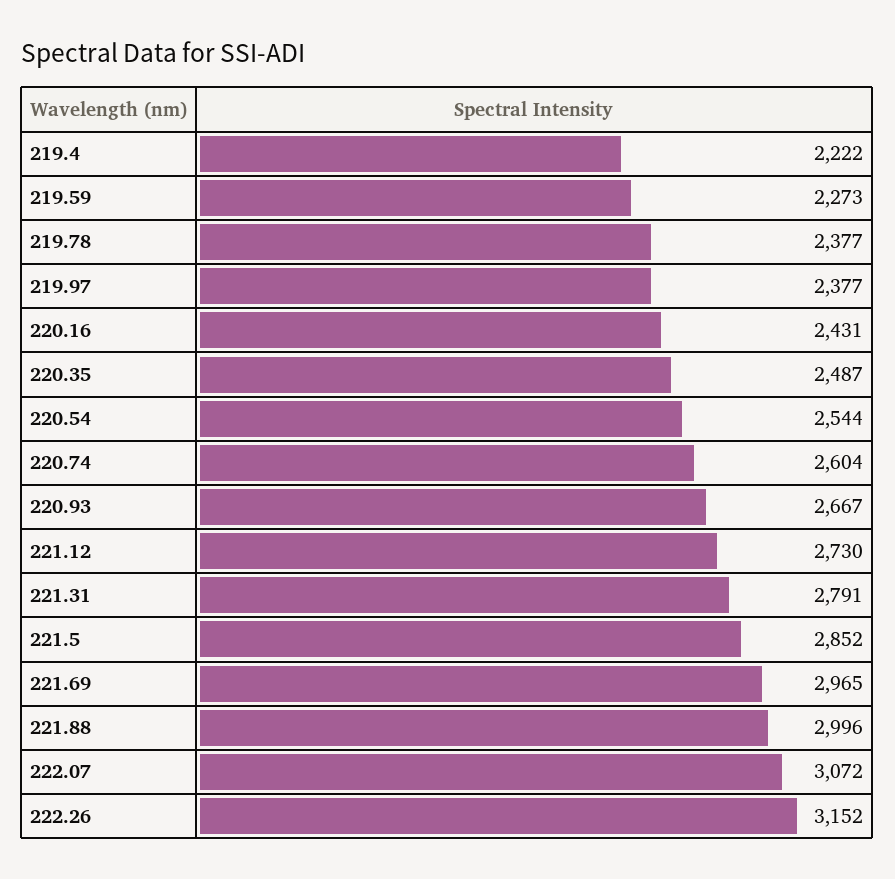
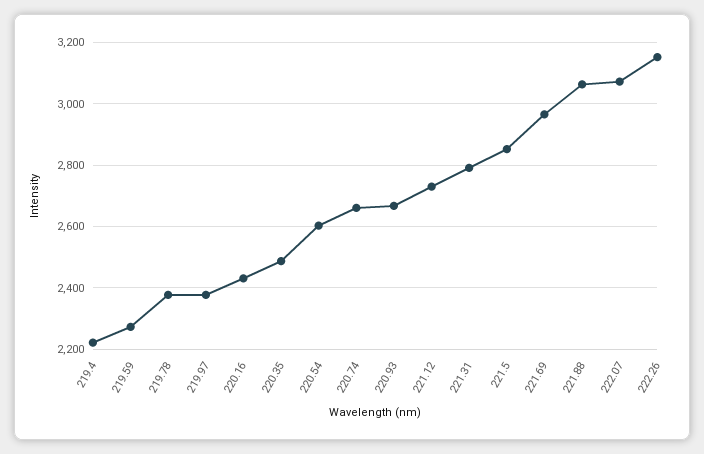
  {
    "219.4": 2222,
    "219.59": 2273,
    "219.78": 2377,
    "219.97": 2377,
    "220.16": 2431,
    "220.35": 2487,
-   "220.54": 2544,
+   "220.54": 2600,
-   "220.74": 2604,
+   "220.74": 2660,
    "220.93": 2667,
    "221.12": 2730,
    "221.31": 2791,
    "221.5": 2852,
    "221.69": 2965,
-   "221.88": 2996,
+   "221.88": 3060,
    "222.07": 3072,
    "222.26": 3152
  }

